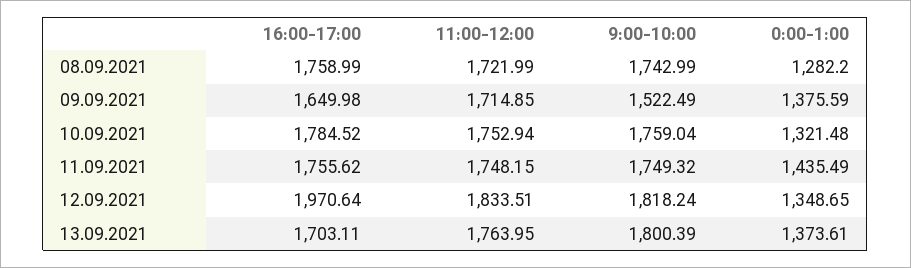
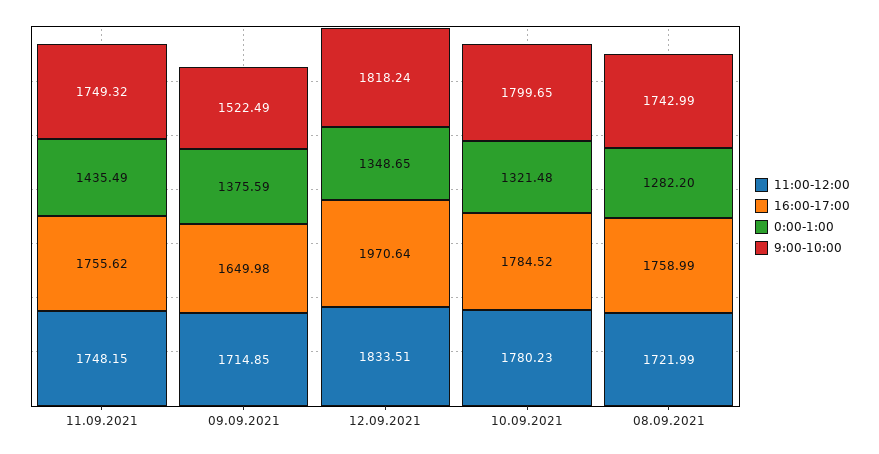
  {
    "16:00-17:00": {
      "08.09.2021": 1758.99,
      "09.09.2021": 1649.98,
      "10.09.2021": 1784.52,
      "11.09.2021": 1755.62,
-     "12.09.2021": 1970.64,
+     "12.09.2021": 1970.64
-     "13.09.2021": 1703.11
    },
    "11:00-12:00": {
      "08.09.2021": 1721.99,
      "09.09.2021": 1714.85,
-     "10.09.2021": 1752.94,
+     "10.09.2021": 1780.23,
      "11.09.2021": 1748.15,
-     "12.09.2021": 1833.51,
+     "12.09.2021": 1833.51
-     "13.09.2021": 1763.95
    },
    "9:00-10:00": {
      "08.09.2021": 1742.99,
      "09.09.2021": 1522.49,
-     "10.09.2021": 1759.04,
+     "10.09.2021": 1799.65,
      "11.09.2021": 1749.32,
-     "12.09.2021": 1818.24,
+     "12.09.2021": 1818.24
-     "13.09.2021": 1800.39
    },
    "0:00-1:00": {
      "08.09.2021": 1282.2,
      "09.09.2021": 1375.59,
      "10.09.2021": 1321.48,
      "11.09.2021": 1435.49,
-     "12.09.2021": 1348.65,
+     "12.09.2021": 1348.65
-     "13.09.2021": 1373.61
    }
  }

